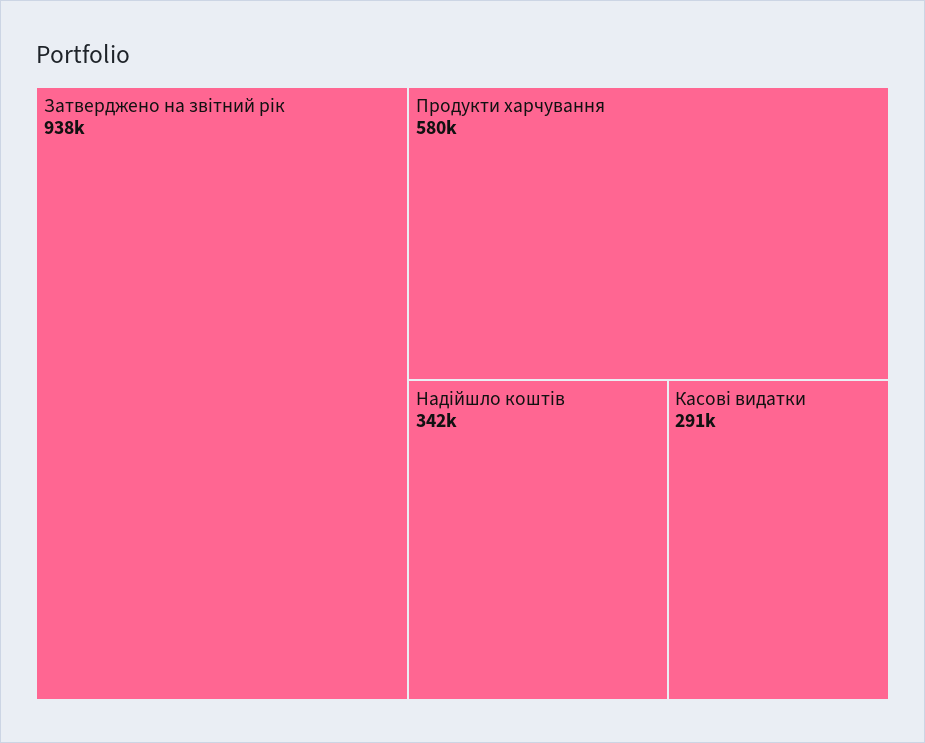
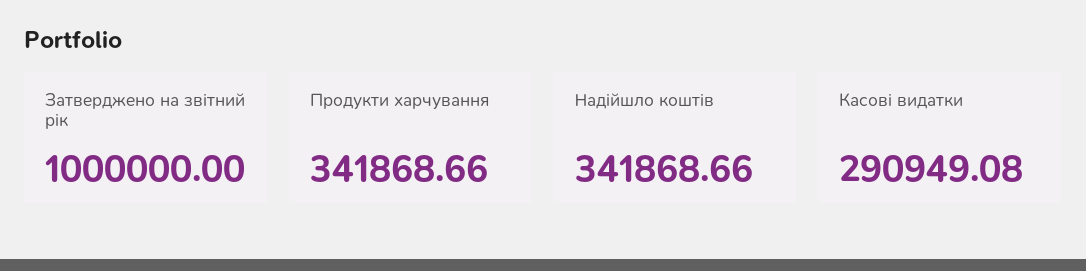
  {
-   "Затверджено на звітний рік": 938000,
+   "Затверджено на звітний рік": 1000000,
-   "Продукти харчування": 580000,
+   "Продукти харчування": 341868.66,
    "Надійшло коштів": 341868.66,
    "Касові видатки": 290949.08
  }

